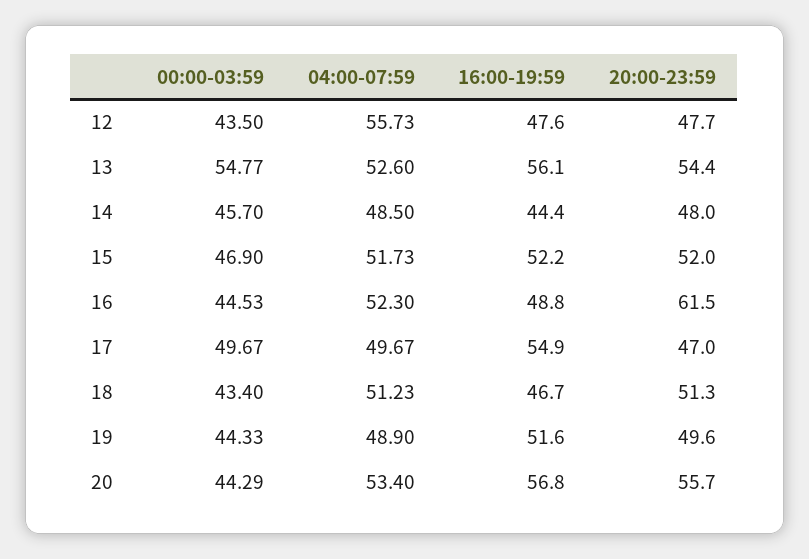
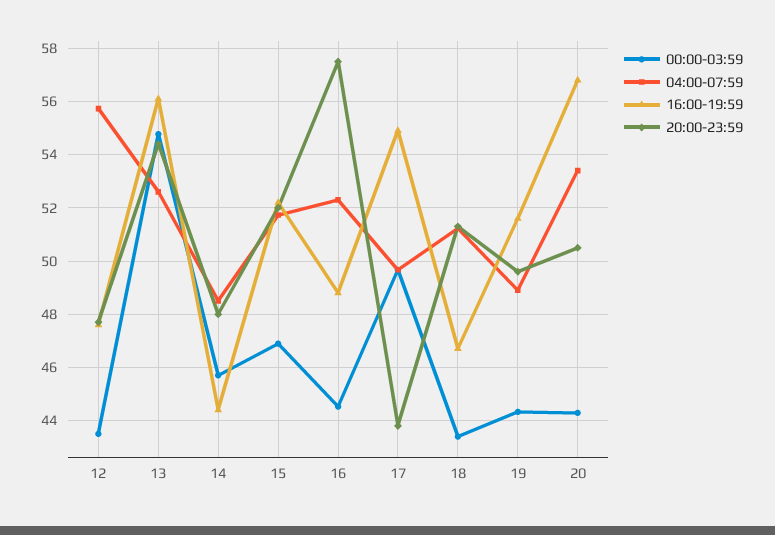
  {
    "00:00-03:59": {
      "12": 43.5,
      "13": 54.77,
      "14": 45.7,
      "15": 46.9,
      "16": 44.53,
      "17": 49.67,
      "18": 43.4,
      "19": 44.33,
      "20": 44.29
    },
    "04:00-07:59": {
      "12": 55.73,
      "13": 52.6,
      "14": 48.5,
      "15": 51.73,
      "16": 52.3,
      "17": 49.67,
      "18": 51.23,
      "19": 48.9,
      "20": 53.4
    },
    "16:00-19:59": {
      "12": 47.6,
      "13": 56.1,
      "14": 44.4,
      "15": 52.2,
      "16": 48.8,
      "17": 54.9,
      "18": 46.7,
      "19": 51.6,
      "20": 56.8
    },
    "20:00-23:59": {
      "12": 47.7,
      "13": 54.4,
      "14": 48,
      "15": 52,
-     "16": 61.5,
+     "16": 57.5,
-     "17": 47,
+     "17": 43.75,
      "18": 51.3,
      "19": 49.6,
-     "20": 55.7
+     "20": 50.5
    }
  }

